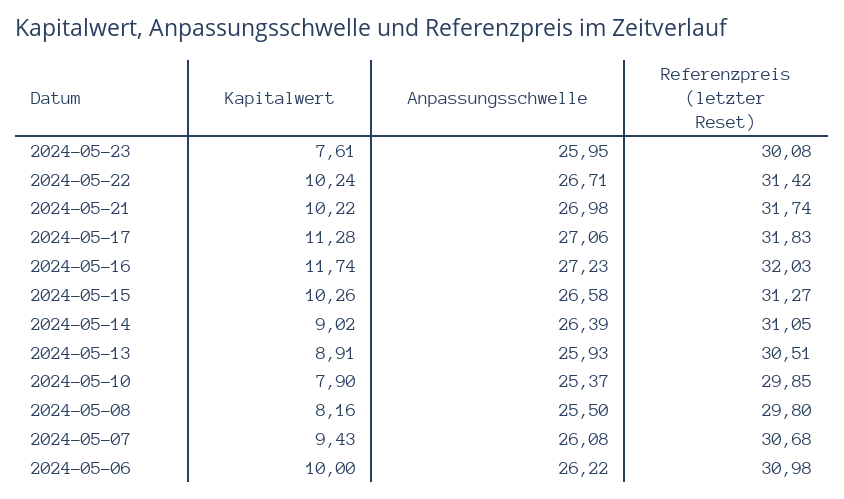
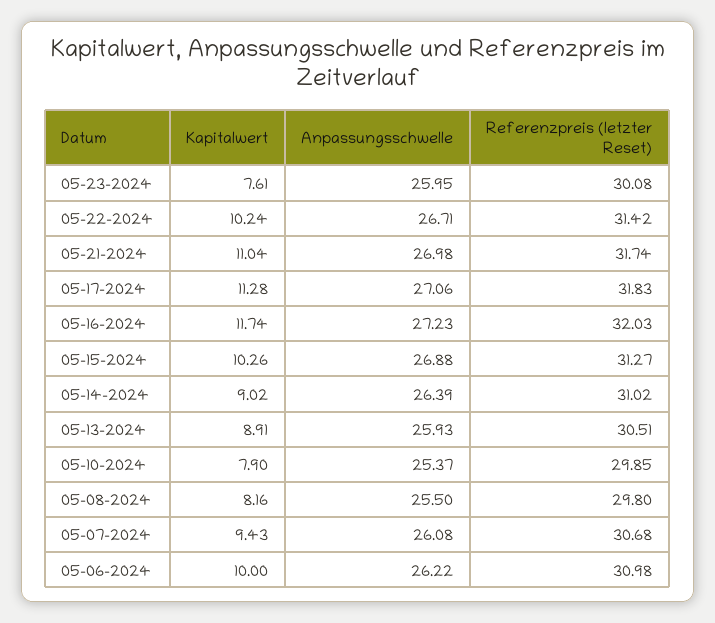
  {
    "Kapitalwert": {
      "2024-05-23": 7.61,
      "2024-05-22": 10.24,
-     "2024-05-21": 10.22,
+     "2024-05-21": 11.04,
      "2024-05-17": 11.28,
      "2024-05-16": 11.74,
      "2024-05-15": 10.26,
      "2024-05-14": 9.02,
      "2024-05-13": 8.91,
      "2024-05-10": 7.9,
      "2024-05-08": 8.16,
      "2024-05-07": 9.43,
      "2024-05-06": 10
    },
    "Anpassungsschwelle": {
      "2024-05-23": 25.95,
      "2024-05-22": 26.71,
      "2024-05-21": 26.98,
      "2024-05-17": 27.06,
      "2024-05-16": 27.23,
-     "2024-05-15": 26.58,
+     "2024-05-15": 26.88,
      "2024-05-14": 26.39,
      "2024-05-13": 25.93,
      "2024-05-10": 25.37,
      "2024-05-08": 25.5,
      "2024-05-07": 26.08,
      "2024-05-06": 26.22
    },
    "Referenzpreis (letzter Reset)": {
      "2024-05-23": 30.08,
      "2024-05-22": 31.42,
      "2024-05-21": 31.74,
      "2024-05-17": 31.83,
      "2024-05-16": 32.03,
      "2024-05-15": 31.27,
-     "2024-05-14": 31.05,
+     "2024-05-14": 31.02,
      "2024-05-13": 30.51,
      "2024-05-10": 29.85,
      "2024-05-08": 29.8,
      "2024-05-07": 30.68,
      "2024-05-06": 30.98
    }
  }

